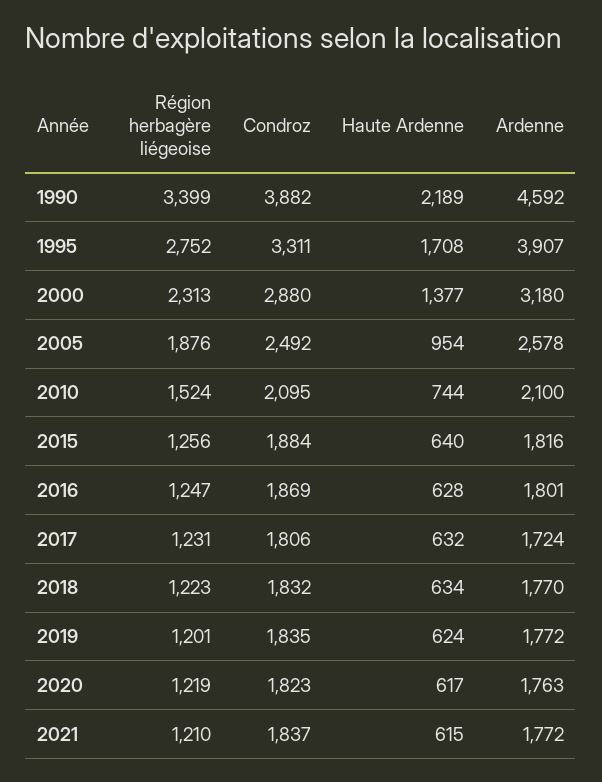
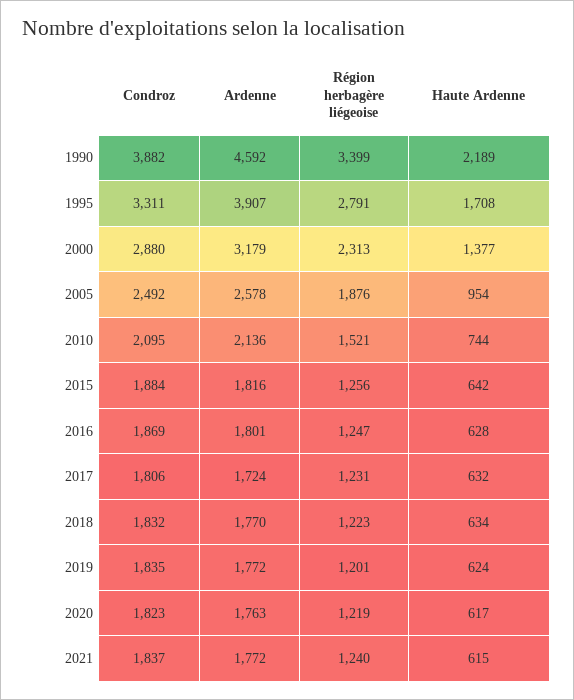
  {
    "Région herbagère liégeoise": {
      "1990": 3399,
-     "1995": 2752,
+     "1995": 2791,
      "2000": 2313,
      "2005": 1876,
-     "2010": 1524,
+     "2010": 1521,
      "2015": 1256,
      "2016": 1247,
      "2017": 1231,
      "2018": 1223,
      "2019": 1201,
      "2020": 1219,
-     "2021": 1210
+     "2021": 1240
    },
    "Condroz": {
      "1990": 3882,
      "1995": 3311,
      "2000": 2880,
      "2005": 2492,
      "2010": 2095,
      "2015": 1884,
      "2016": 1869,
      "2017": 1806,
      "2018": 1832,
      "2019": 1835,
      "2020": 1823,
      "2021": 1837
    },
    "Haute Ardenne": {
      "1990": 2189,
      "1995": 1708,
      "2000": 1377,
      "2005": 954,
      "2010": 744,
-     "2015": 640,
+     "2015": 642,
      "2016": 628,
      "2017": 632,
      "2018": 634,
      "2019": 624,
      "2020": 617,
      "2021": 615
    },
    "Ardenne": {
      "1990": 4592,
      "1995": 3907,
-     "2000": 3180,
+     "2000": 3179,
      "2005": 2578,
-     "2010": 2100,
+     "2010": 2136,
      "2015": 1816,
      "2016": 1801,
      "2017": 1724,
      "2018": 1770,
      "2019": 1772,
      "2020": 1763,
      "2021": 1772
    }
  }

